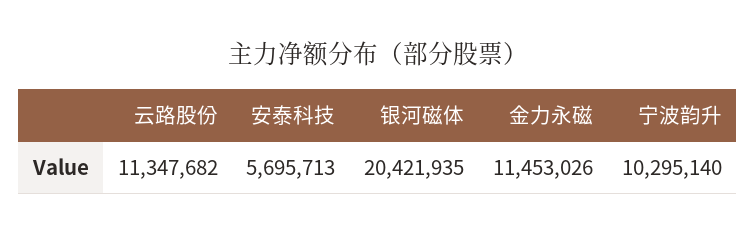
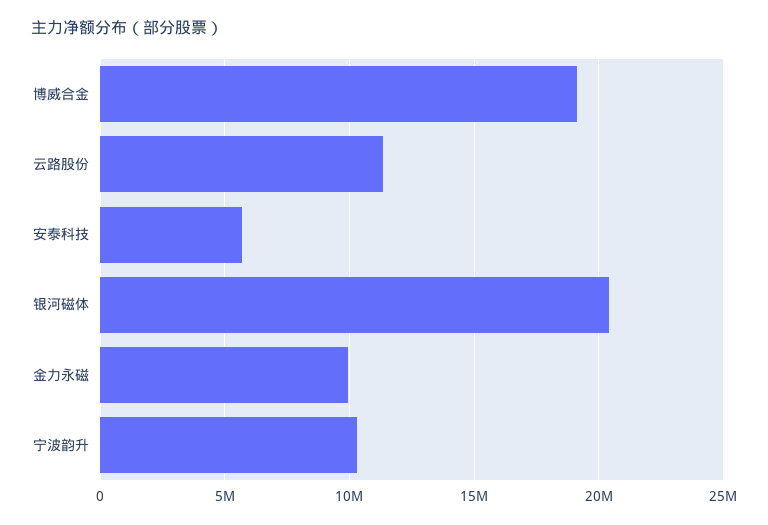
  {
    "云路股份": 11347682,
    "安泰科技": 5695713,
    "银河磁体": 20421935,
-   "金力永磁": 11453026,
+   "金力永磁": 10000000,
-   "宁波韵升": 10295140
+   "宁波韵升": 10295140,
+   "博威合金": 19000000
  }

